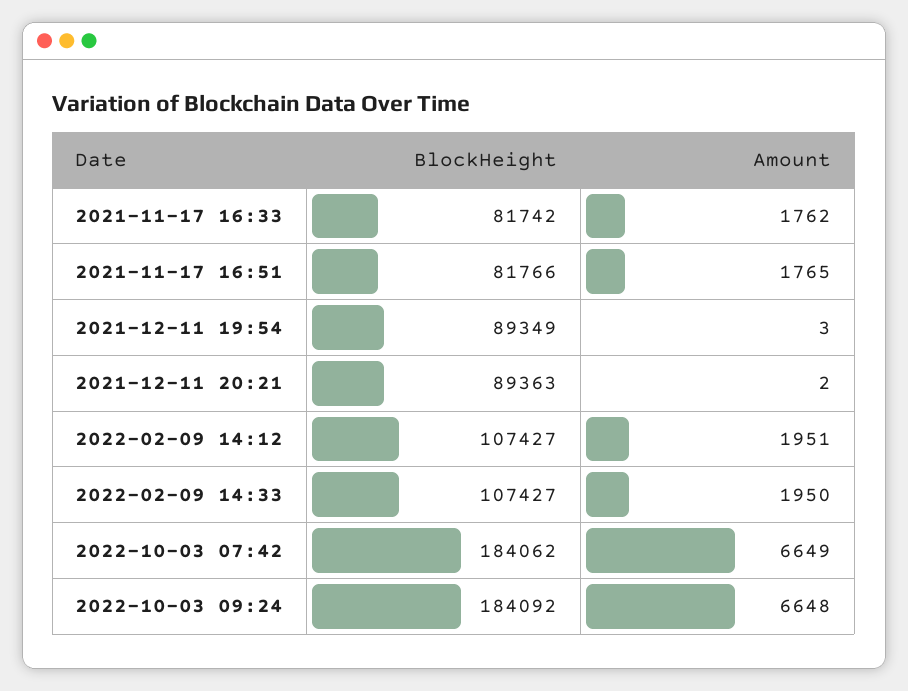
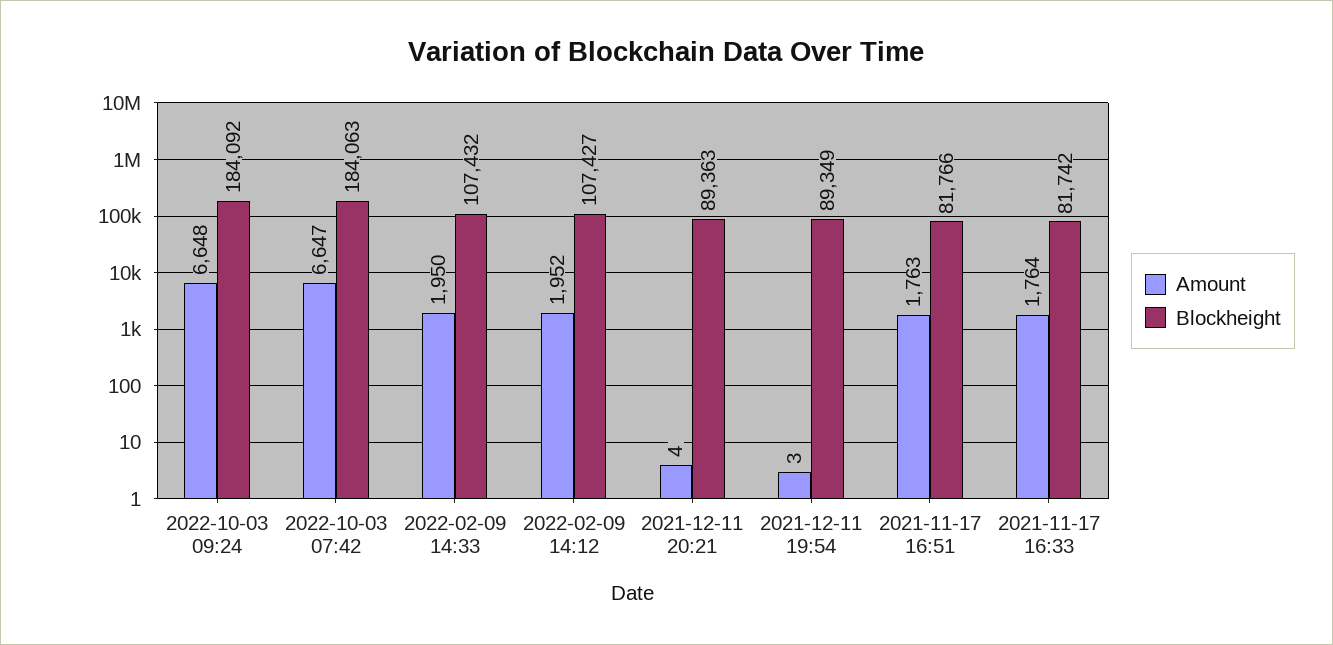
  {
    "BlockHeight": {
      "2021-11-17 16:33": 81742,
      "2021-11-17 16:51": 81766,
      "2021-12-11 19:54": 89349,
      "2021-12-11 20:21": 89363,
      "2022-02-09 14:12": 107427,
-     "2022-02-09 14:33": 107427,
+     "2022-02-09 14:33": 107432,
-     "2022-10-03 07:42": 184062,
+     "2022-10-03 07:42": 184063,
      "2022-10-03 09:24": 184092
    },
    "Amount": {
-     "2021-11-17 16:33": 1762,
+     "2021-11-17 16:33": 1764,
-     "2021-11-17 16:51": 1765,
+     "2021-11-17 16:51": 1763,
      "2021-12-11 19:54": 3,
-     "2021-12-11 20:21": 2,
+     "2021-12-11 20:21": 4,
-     "2022-02-09 14:12": 1951,
+     "2022-02-09 14:12": 1952,
      "2022-02-09 14:33": 1950,
-     "2022-10-03 07:42": 6649,
+     "2022-10-03 07:42": 6647,
      "2022-10-03 09:24": 6648
    }
  }

